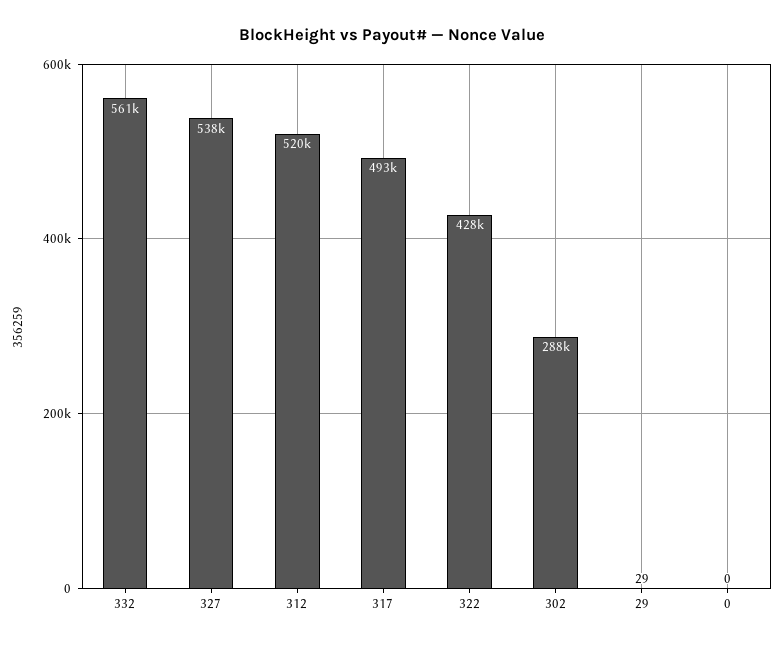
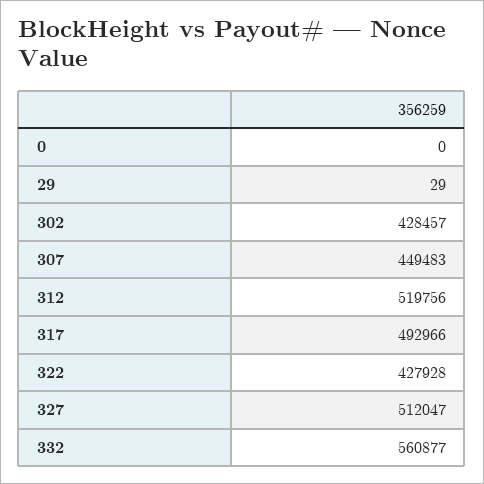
  {
    "332": 560877,
-   "327": 538000,
+   "327": 512047,
    "312": 519756,
    "317": 492966,
    "322": 427928,
-   "302": 288000,
+   "302": 428457,
    "29": 29,
-   "0": 0
+   "0": 0,
+   "307": 449483
  }

